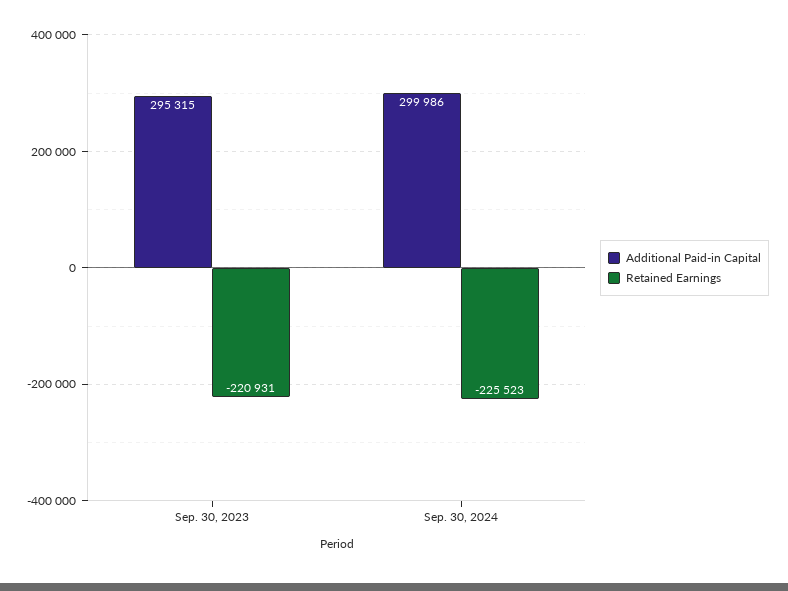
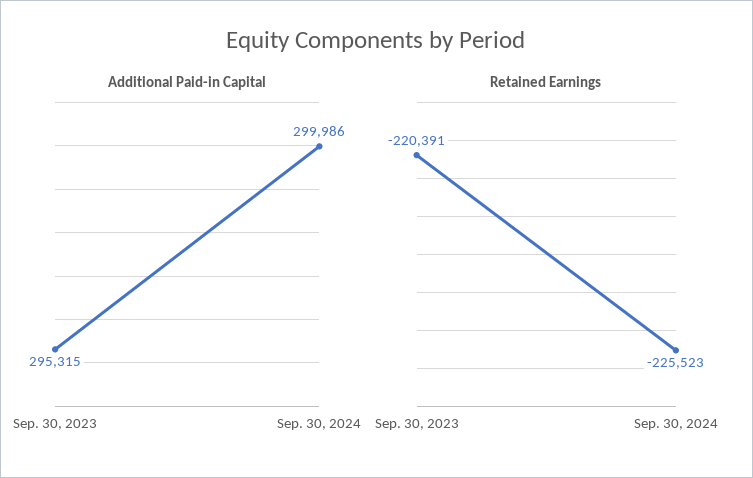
  {
    "Additional Paid-in Capital": {
      "Sep. 30, 2023": 295315,
      "Sep. 30, 2024": 299986
    },
    "Retained Earnings": {
-     "Sep. 30, 2023": -220931,
+     "Sep. 30, 2023": -220391,
      "Sep. 30, 2024": -225523
    }
  }

